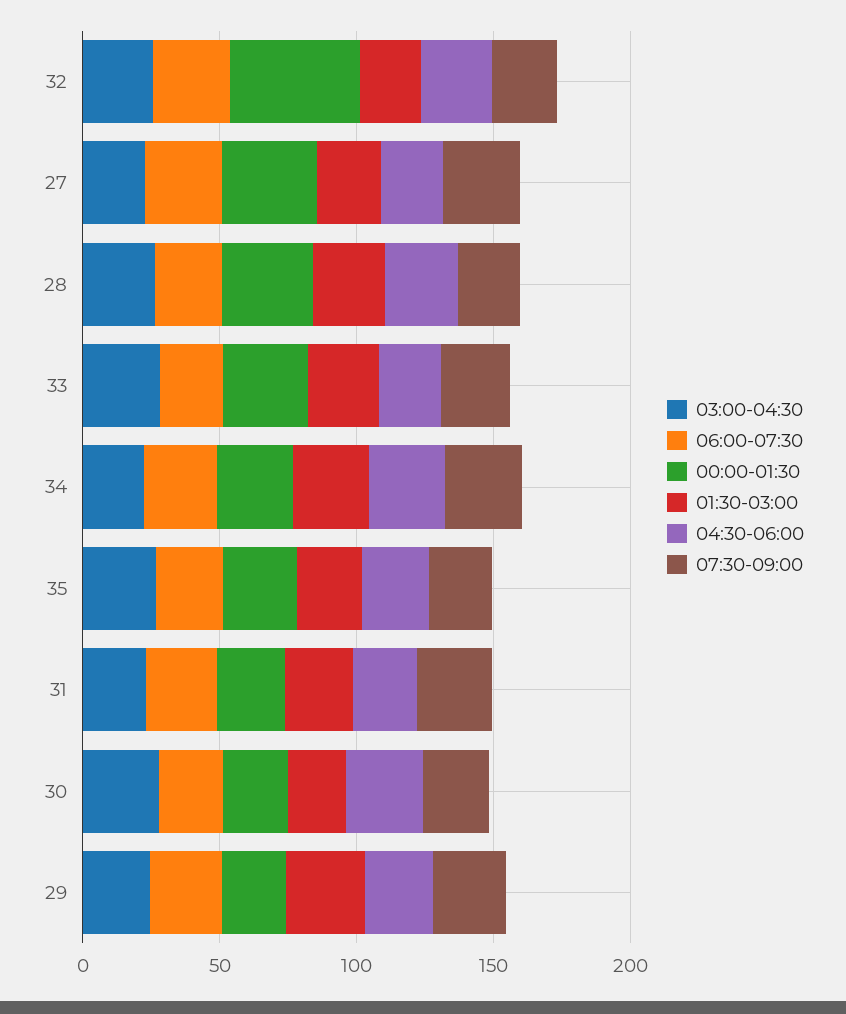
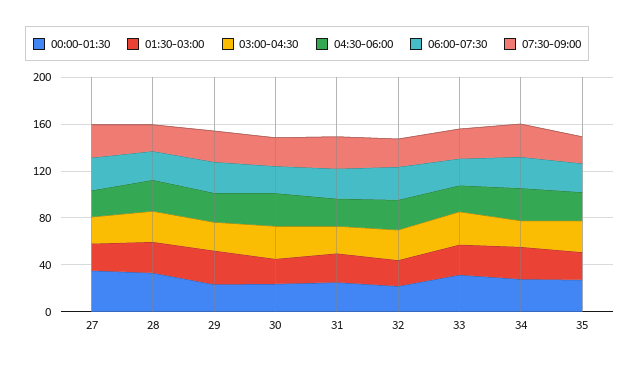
  {
    "03:00-04:30": {
      "32": 30,
      "27": 20,
      "28": 30,
      "33": 30,
      "34": 20,
      "35": 30,
      "31": 20,
      "30": 30,
      "29": 20
    },
    "06:00-07:30": {
      "32": 30,
      "27": 30,
      "28": 20,
      "33": 20,
      "34": 30,
      "35": 20,
      "31": 30,
      "30": 20,
      "29": 30
    },
    "00:00-01:30": {
-     "32": 50,
+     "32": 20,
      "27": 30,
      "28": 30,
      "33": 30,
      "34": 30,
      "35": 30,
      "31": 20,
      "30": 20,
      "29": 20
    },
    "01:30-03:00": {
      "32": 20,
      "27": 20,
      "28": 30,
      "33": 30,
      "34": 30,
      "35": 20,
      "31": 20,
      "30": 20,
      "29": 30
    },
    "04:30-06:00": {
      "32": 30,
      "27": 20,
      "28": 30,
      "33": 20,
      "34": 30,
      "35": 20,
      "31": 20,
      "30": 30,
      "29": 20
    },
    "07:30-09:00": {
      "32": 20,
      "27": 30,
      "28": 20,
      "33": 30,
      "34": 30,
      "35": 20,
      "31": 30,
      "30": 20,
      "29": 30
    }
  }

